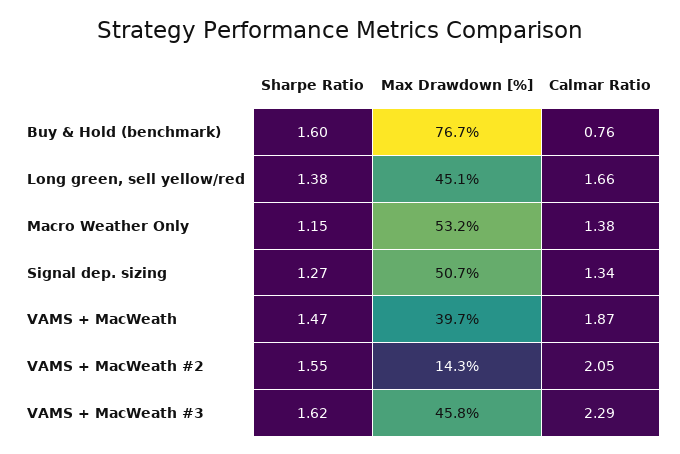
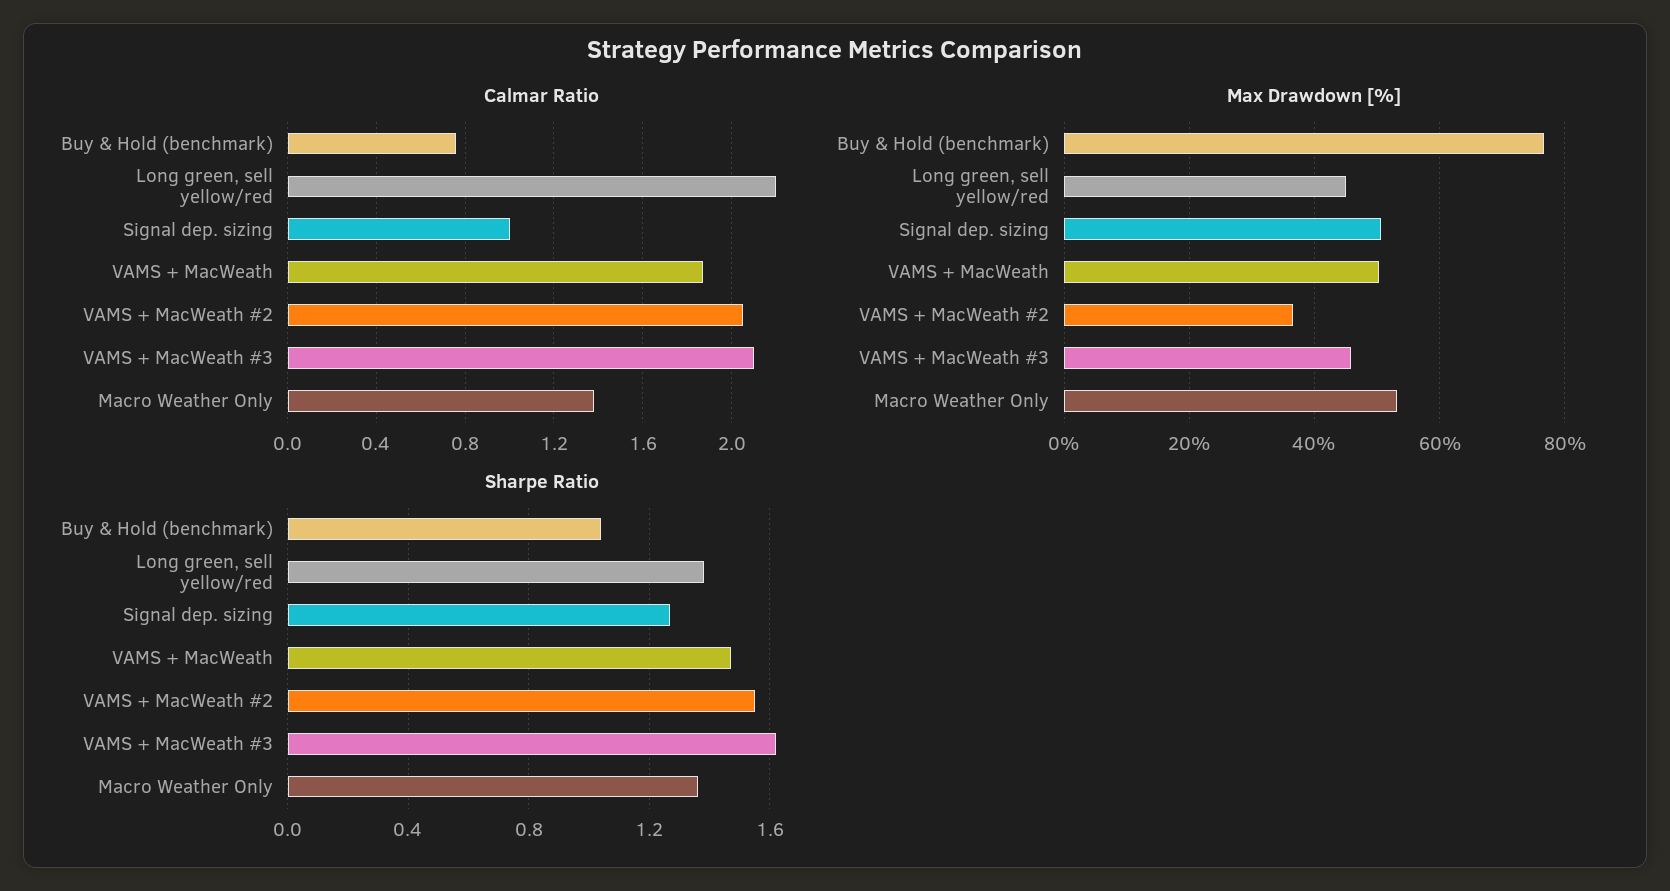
  {
    "Sharpe Ratio": {
-     "Buy & Hold (benchmark)": 1.6,
+     "Buy & Hold (benchmark)": 1.05,
      "Long green, sell yellow/red": 1.38,
-     "Macro Weather Only": 1.15,
+     "Macro Weather Only": 1.35,
      "Signal dep. sizing": 1.27,
      "VAMS + MacWeath": 1.47,
      "VAMS + MacWeath #2": 1.55,
      "VAMS + MacWeath #3": 1.62
    },
    "Max Drawdown [%]": {
      "Buy & Hold (benchmark)": 76.7,
      "Long green, sell yellow/red": 45.1,
      "Macro Weather Only": 53.2,
      "Signal dep. sizing": 50.7,
-     "VAMS + MacWeath": 39.7,
+     "VAMS + MacWeath": 50,
-     "VAMS + MacWeath #2": 14.3,
+     "VAMS + MacWeath #2": 36,
      "VAMS + MacWeath #3": 45.8
    },
    "Calmar Ratio": {
      "Buy & Hold (benchmark)": 0.76,
-     "Long green, sell yellow/red": 1.66,
+     "Long green, sell yellow/red": 2.2,
      "Macro Weather Only": 1.38,
-     "Signal dep. sizing": 1.34,
+     "Signal dep. sizing": 1,
      "VAMS + MacWeath": 1.87,
      "VAMS + MacWeath #2": 2.05,
-     "VAMS + MacWeath #3": 2.29
+     "VAMS + MacWeath #3": 2.1
    }
  }

